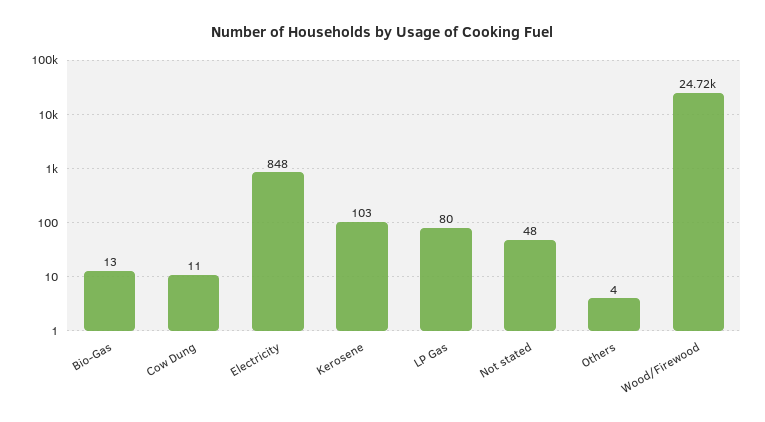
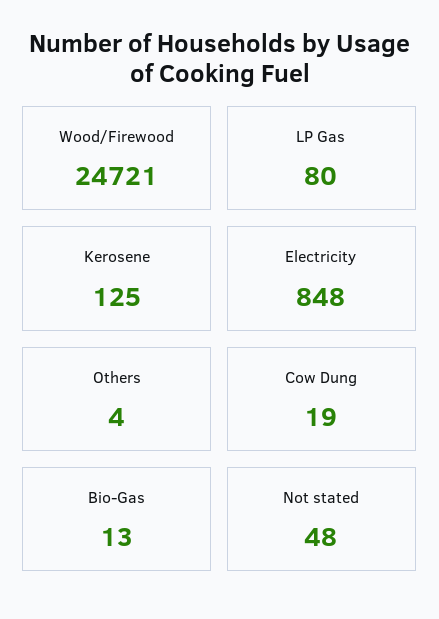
  {
    "Bio-Gas": 13,
-   "Cow Dung": 11,
+   "Cow Dung": 19,
    "Electricity": 848,
-   "Kerosene": 103,
+   "Kerosene": 125,
    "LP Gas": 80,
    "Not stated": 48,
    "Others": 4,
    "Wood/Firewood": 24721
  }

